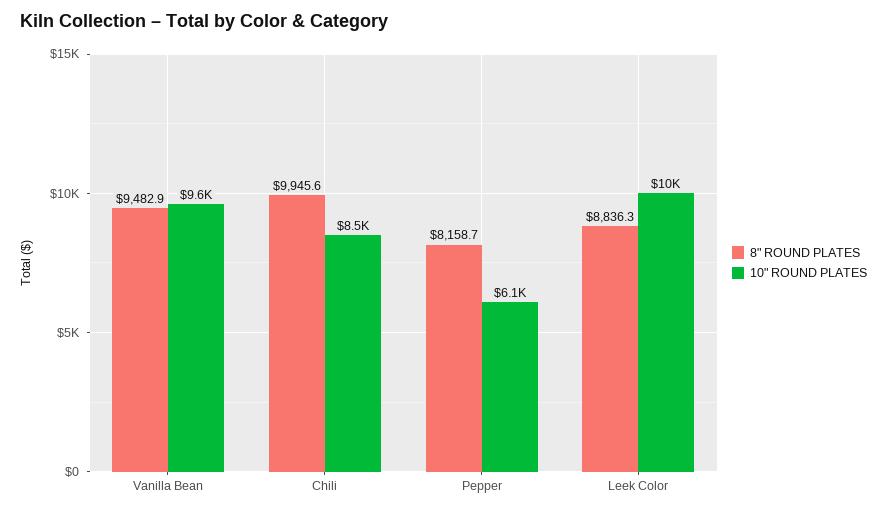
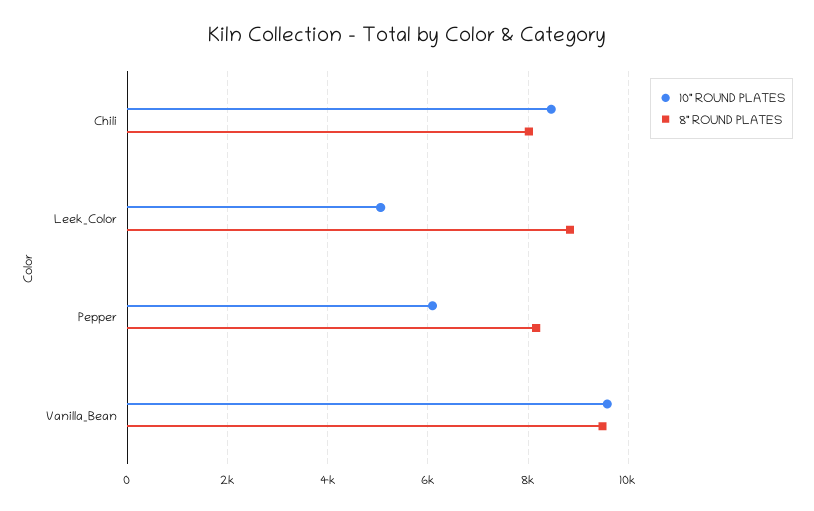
  {
    "8\" ROUND PLATES": {
      "Vanilla Bean": 9482.9,
-     "Chili": 9945.6,
+     "Chili": 8000,
      "Pepper": 8158.7,
      "Leek Color": 8836.3
    },
    "10\" ROUND PLATES": {
      "Vanilla Bean": 9600,
      "Chili": 8500,
      "Pepper": 6100,
-     "Leek Color": 10000
+     "Leek Color": 5000
    }
  }

